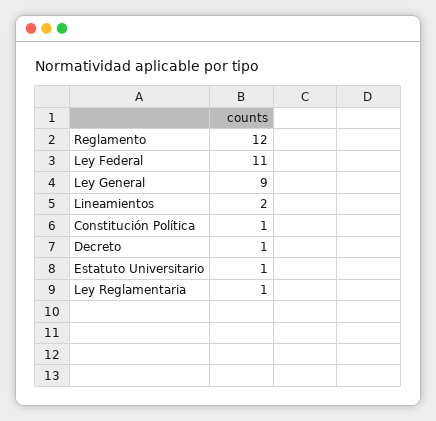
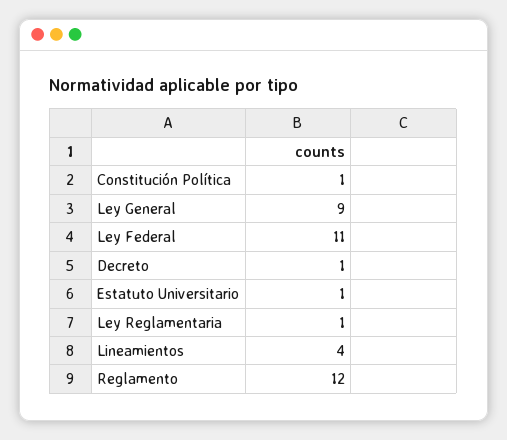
  {
    "Reglamento": 12,
    "Ley Federal": 11,
    "Ley General": 9,
-   "Lineamientos": 2,
+   "Lineamientos": 4,
    "Constitución Política": 1,
    "Decreto": 1,
    "Estatuto Universitario": 1,
    "Ley Reglamentaria": 1
  }

